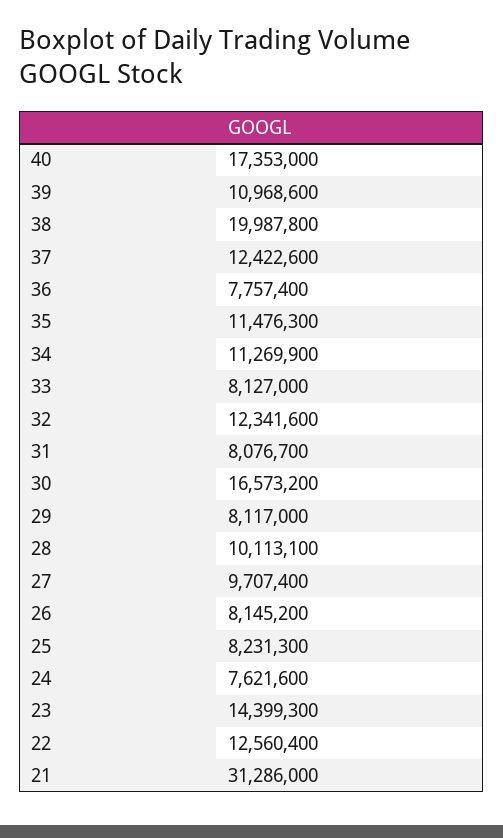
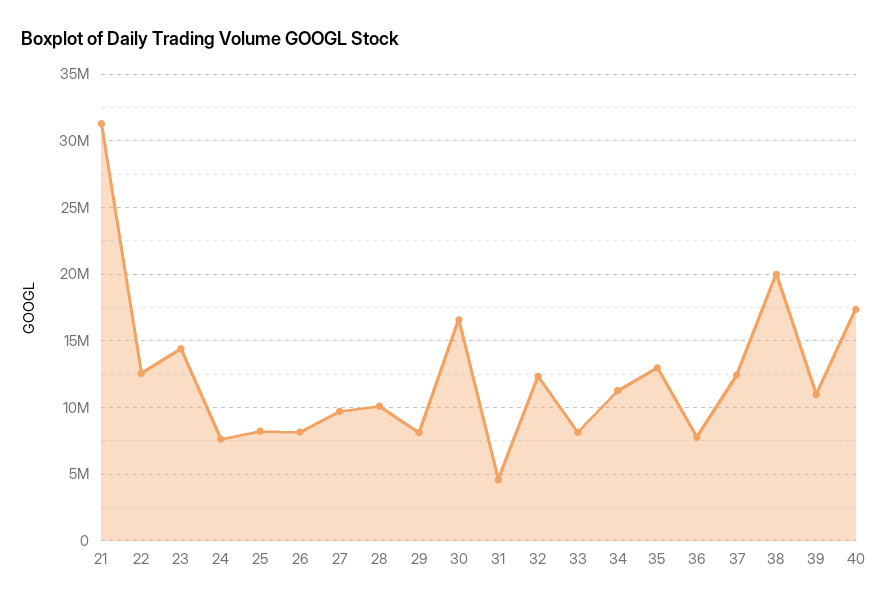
  {
    "40": 17353000,
    "39": 10968600,
    "38": 19987800,
    "37": 12422600,
    "36": 7757400,
-   "35": 11476300,
+   "35": 13000000,
    "34": 11269900,
    "33": 8127000,
    "32": 12341600,
-   "31": 8076700,
+   "31": 4500000,
    "30": 16573200,
    "29": 8117000,
    "28": 10113100,
    "27": 9707400,
    "26": 8145200,
    "25": 8231300,
    "24": 7621600,
    "23": 14399300,
    "22": 12560400,
    "21": 31286000
  }

